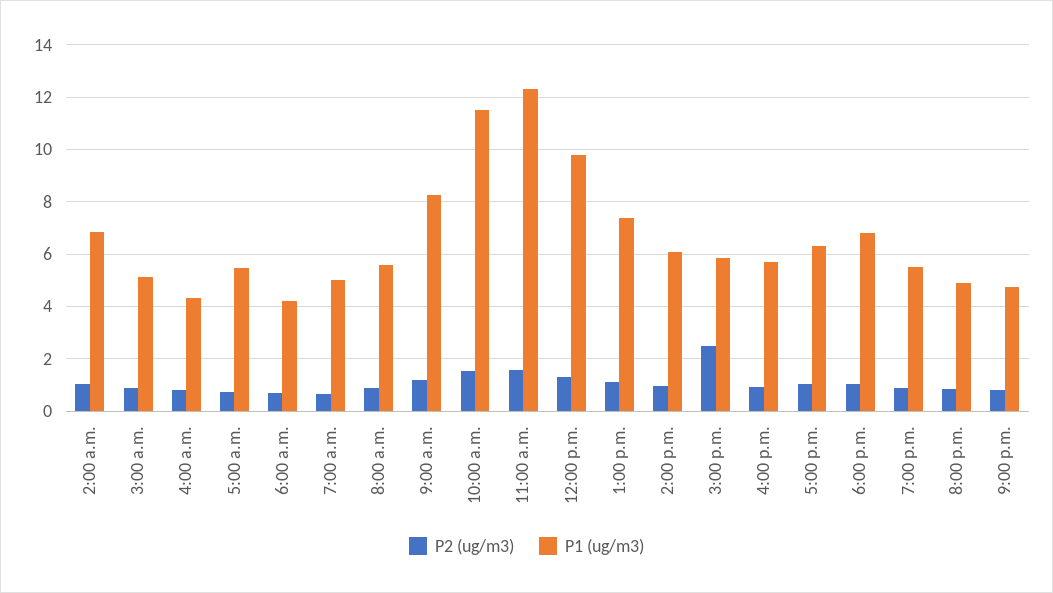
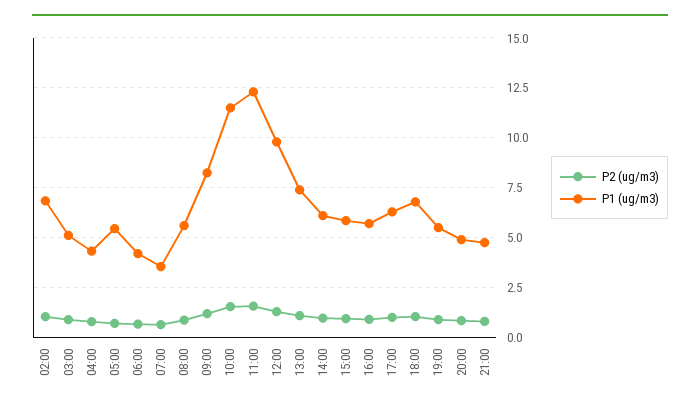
  {
    "P2 (ug/m3)": {
      "2:00 a.m.": 1,
      "3:00 a.m.": 1,
      "4:00 a.m.": 0.75,
      "5:00 a.m.": 0.75,
      "6:00 a.m.": 0.75,
      "7:00 a.m.": 0.75,
      "8:00 a.m.": 1,
      "9:00 a.m.": 1.25,
      "10:00 a.m.": 1.5,
      "11:00 a.m.": 1.5,
      "12:00 p.m.": 1.25,
      "1:00 p.m.": 1,
      "2:00 p.m.": 1,
-     "3:00 p.m.": 2.5,
+     "3:00 p.m.": 1,
      "4:00 p.m.": 1,
      "5:00 p.m.": 1,
      "6:00 p.m.": 1,
      "7:00 p.m.": 1,
      "8:00 p.m.": 0.75,
      "9:00 p.m.": 0.75
    },
    "P1 (ug/m3)": {
      "2:00 a.m.": 6.75,
      "3:00 a.m.": 5,
      "4:00 a.m.": 4.25,
      "5:00 a.m.": 5.5,
      "6:00 a.m.": 4.25,
-     "7:00 a.m.": 5,
+     "7:00 a.m.": 3.5,
      "8:00 a.m.": 5.5,
      "9:00 a.m.": 8.25,
      "10:00 a.m.": 11.5,
      "11:00 a.m.": 12.25,
      "12:00 p.m.": 9.75,
      "1:00 p.m.": 7.5,
      "2:00 p.m.": 6,
      "3:00 p.m.": 5.75,
      "4:00 p.m.": 5.75,
      "5:00 p.m.": 6.25,
      "6:00 p.m.": 6.75,
      "7:00 p.m.": 5.5,
      "8:00 p.m.": 5,
      "9:00 p.m.": 4.75
    }
  }

